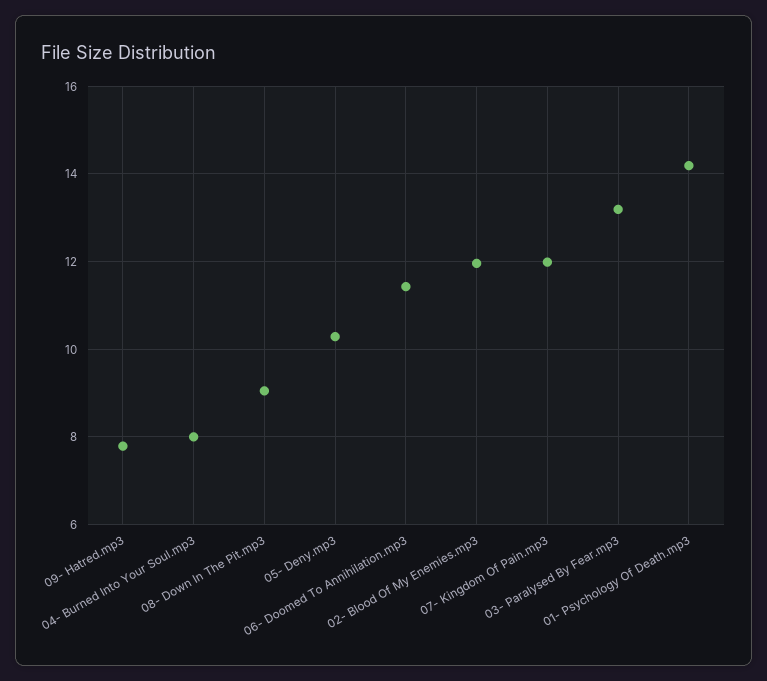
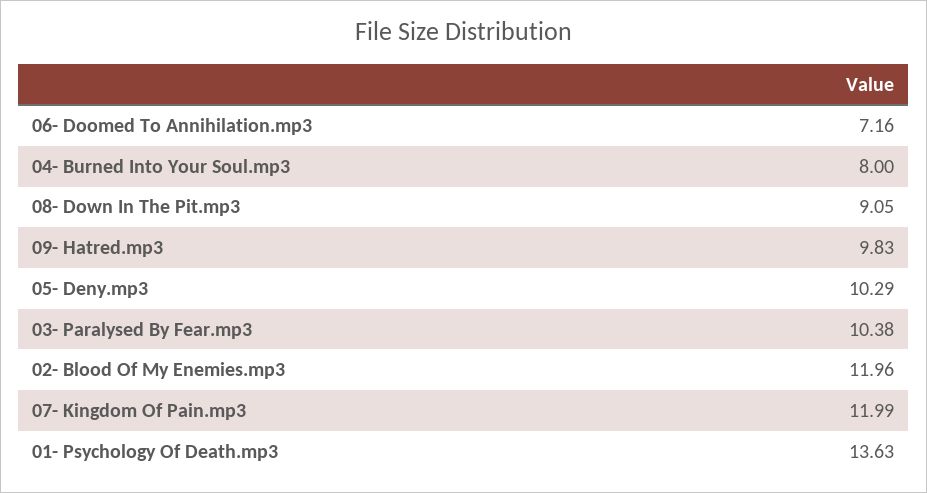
  {
-   "09- Hatred.mp3": 7.8,
+   "09- Hatred.mp3": 9.83,
    "04- Burned Into Your Soul.mp3": 8,
    "08- Down In The Pit.mp3": 9.05,
    "05- Deny.mp3": 10.29,
-   "06- Doomed To Annihilation.mp3": 11.4,
+   "06- Doomed To Annihilation.mp3": 7.16,
    "02- Blood Of My Enemies.mp3": 11.96,
    "07- Kingdom Of Pain.mp3": 11.99,
-   "03- Paralysed By Fear.mp3": 13.2,
+   "03- Paralysed By Fear.mp3": 10.38,
-   "01- Psychology Of Death.mp3": 14.2
+   "01- Psychology Of Death.mp3": 13.63
  }

